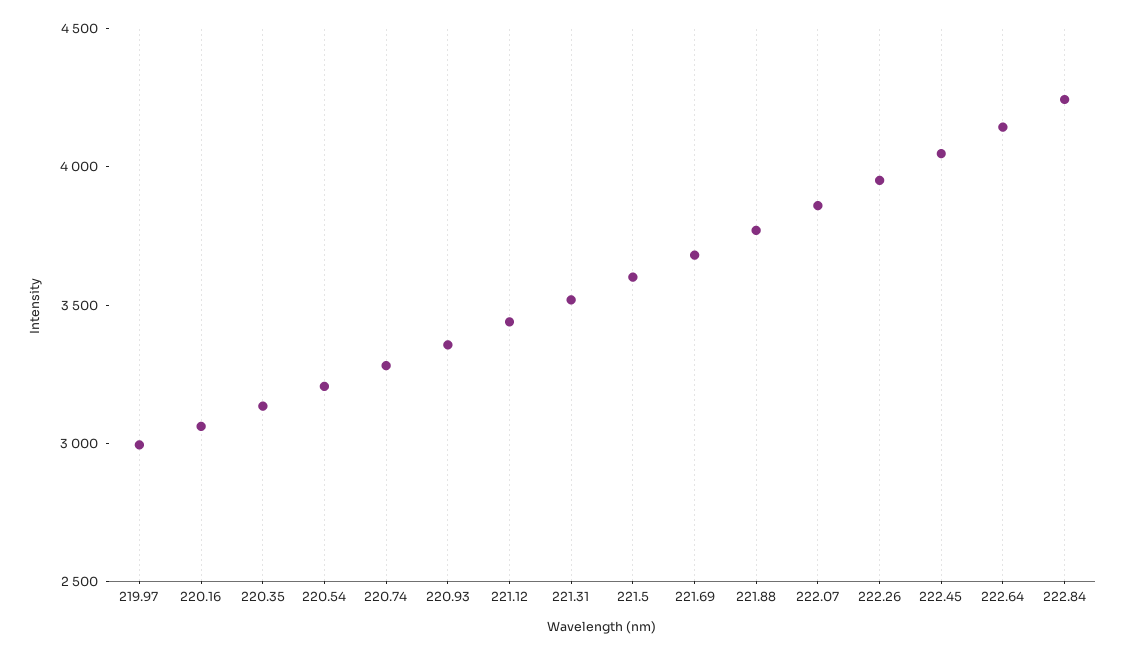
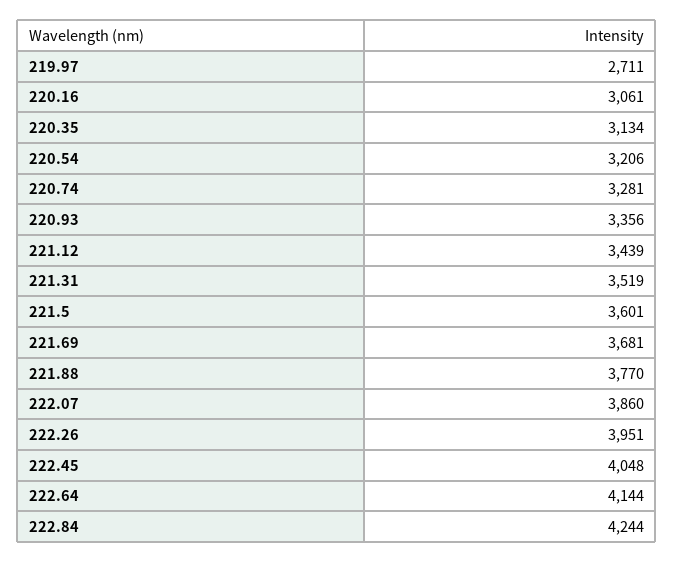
  {
-   "219.97": 3000,
+   "219.97": 2711,
    "220.16": 3061,
    "220.35": 3134,
    "220.54": 3206,
    "220.74": 3281,
    "220.93": 3356,
    "221.12": 3439,
    "221.31": 3519,
    "221.5": 3601,
    "221.69": 3681,
    "221.88": 3770,
    "222.07": 3860,
    "222.26": 3951,
    "222.45": 4048,
    "222.64": 4144,
    "222.84": 4244
  }

